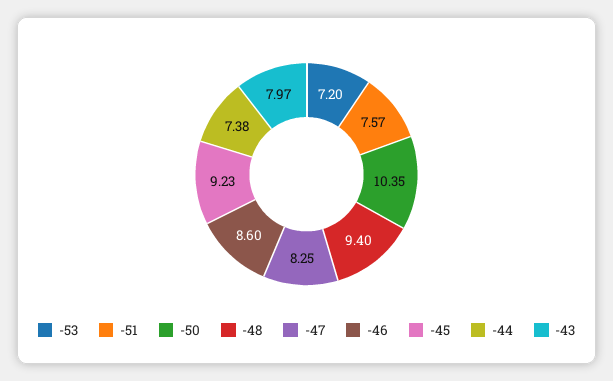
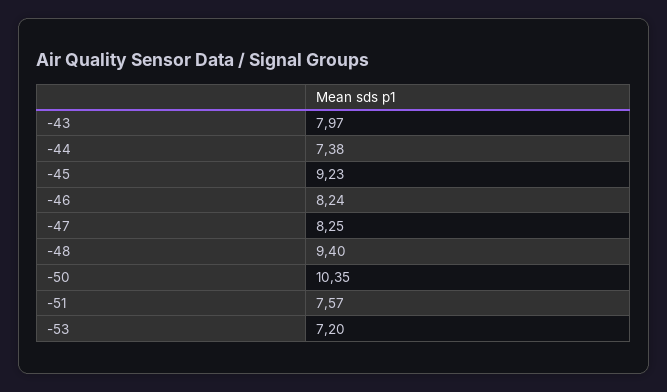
  {
    "-53": 7.2,
    "-51": 7.57,
    "-50": 10.35,
    "-48": 9.4,
    "-47": 8.25,
-   "-46": 8.6,
+   "-46": 8.24,
    "-45": 9.23,
    "-44": 7.38,
    "-43": 7.97
  }

